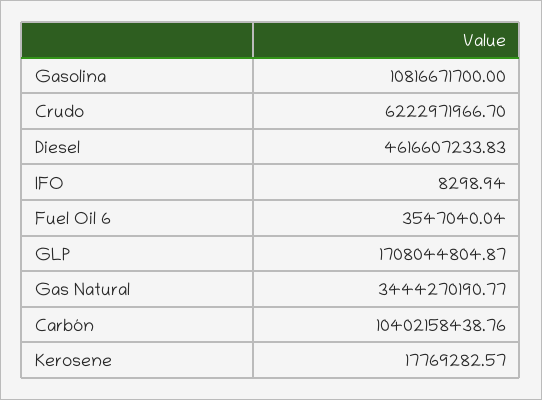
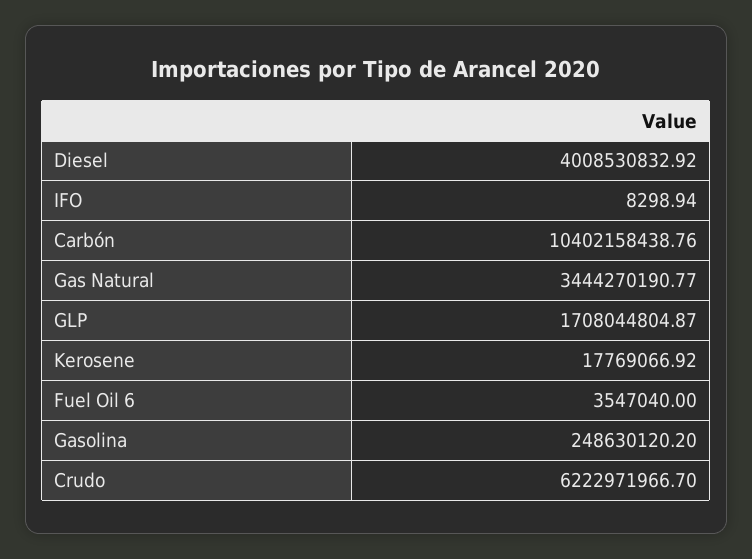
  {
-   "Gasolina": 10816671700,
+   "Gasolina": 248630120.2,
    "Crudo": 6222971966.7,
-   "Diesel": 4616607233.83,
+   "Diesel": 4008530832.92,
    "IFO": 8298.94,
-   "Fuel Oil 6": 3547040.04,
+   "Fuel Oil 6": 3547040,
    "GLP": 1708044804.87,
    "Gas Natural": 3444270190.77,
    "Carbón": 10402158438.76,
-   "Kerosene": 17769282.57
+   "Kerosene": 17769066.92
  }

